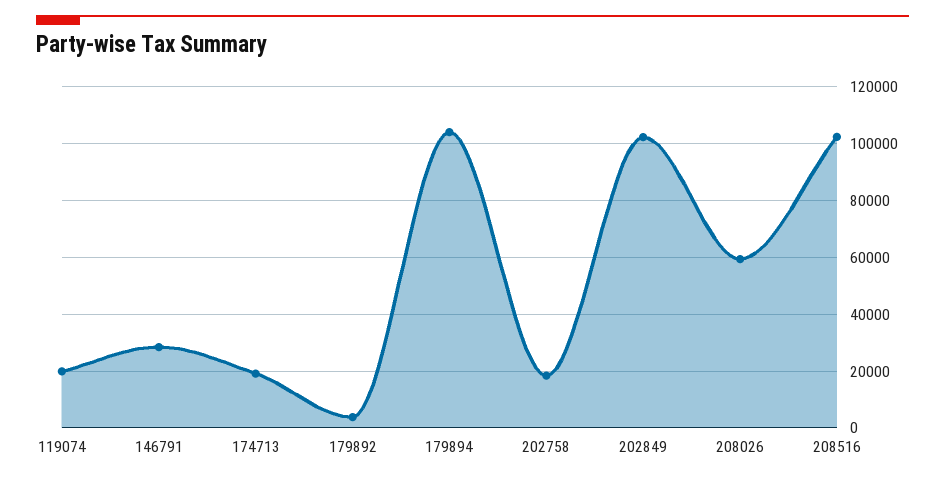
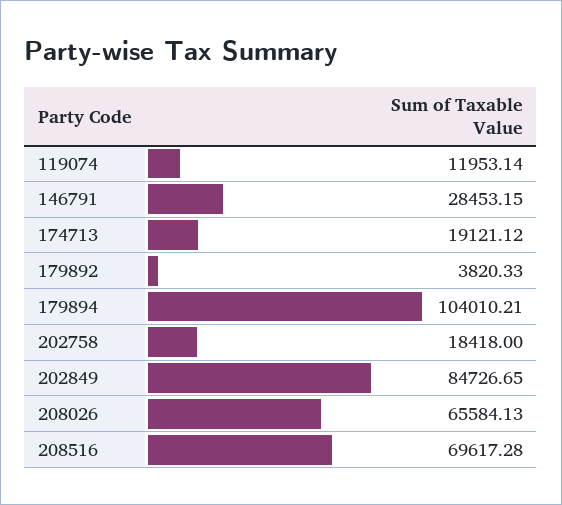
  {
-   "119074": 20000,
+   "119074": 11953.14,
    "146791": 28453.15,
    "174713": 19121.12,
    "179892": 3820.33,
    "179894": 104010.21,
    "202758": 18418,
-   "202849": 102500,
+   "202849": 84726.65,
-   "208026": 60000,
+   "208026": 65584.13,
-   "208516": 102500
+   "208516": 69617.28
  }

